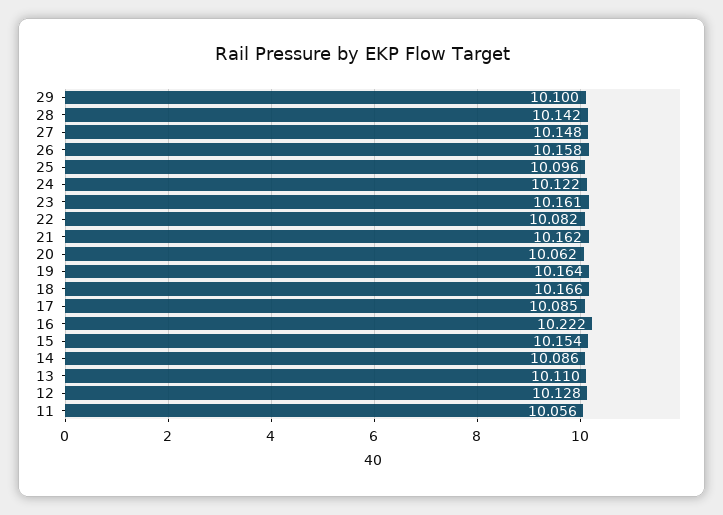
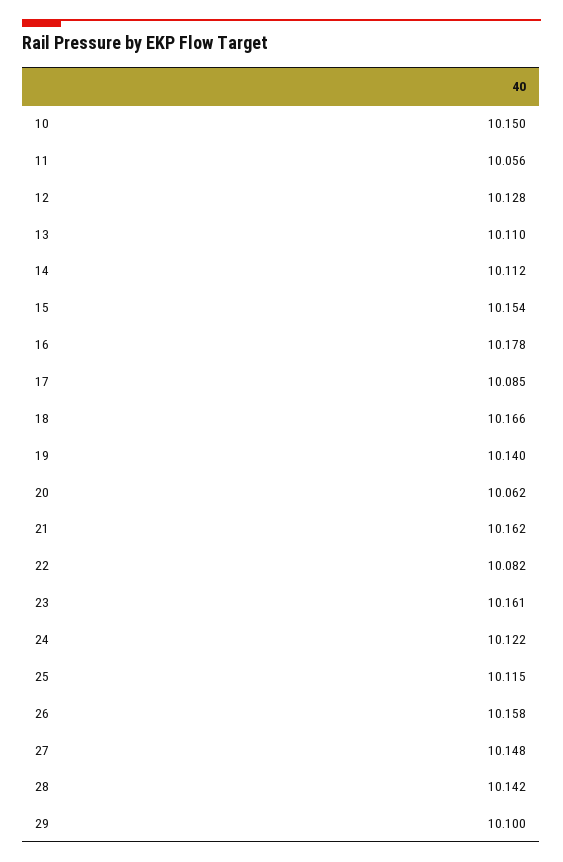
  {
    "29": 10.1,
    "28": 10.142,
    "27": 10.148,
    "26": 10.158,
-   "25": 10.096,
+   "25": 10.115,
    "24": 10.122,
    "23": 10.161,
    "22": 10.082,
    "21": 10.162,
    "20": 10.062,
-   "19": 10.164,
+   "19": 10.14,
    "18": 10.166,
    "17": 10.085,
-   "16": 10.222,
+   "16": 10.178,
    "15": 10.154,
-   "14": 10.086,
+   "14": 10.112,
    "13": 10.11,
    "12": 10.128,
-   "11": 10.056
+   "11": 10.056,
+   "10": 10.15
  }

